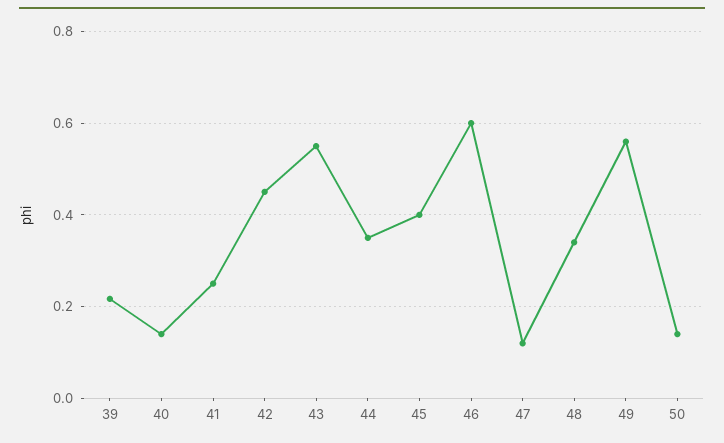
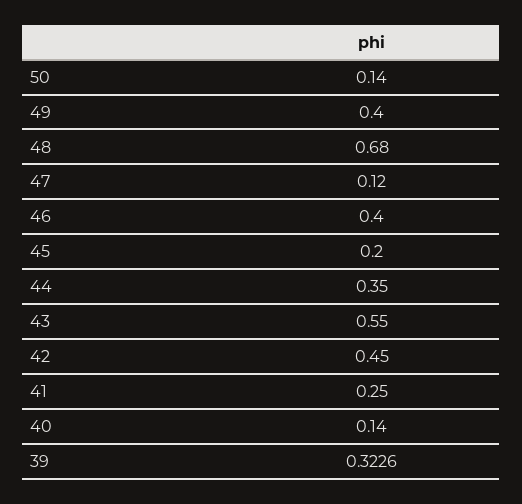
  {
-   "39": 0.22,
+   "39": 0.3226,
    "40": 0.14,
    "41": 0.25,
    "42": 0.45,
    "43": 0.55,
    "44": 0.35,
-   "45": 0.4,
+   "45": 0.2,
-   "46": 0.6,
+   "46": 0.4,
    "47": 0.12,
-   "48": 0.34,
+   "48": 0.68,
-   "49": 0.56,
+   "49": 0.4,
    "50": 0.14
  }

